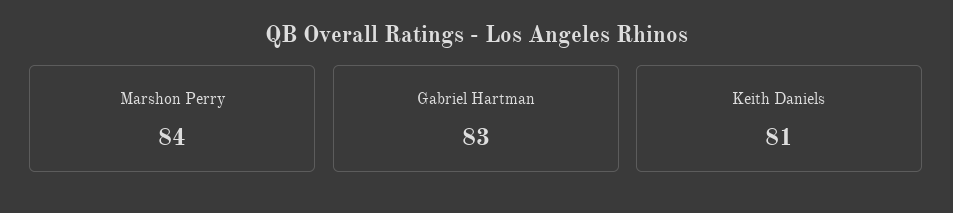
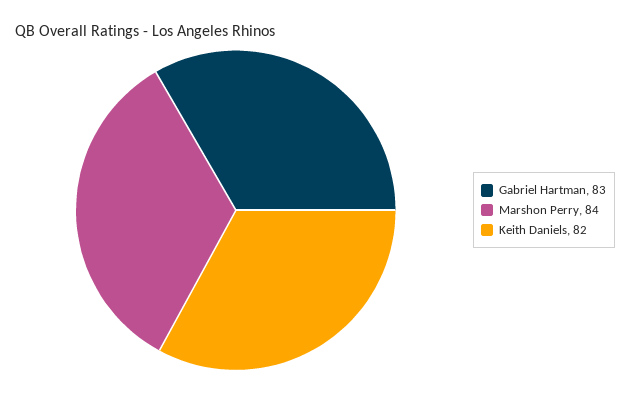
  {
    "Marshon Perry": 84,
    "Gabriel Hartman": 83,
-   "Keith Daniels": 81
+   "Keith Daniels": 82
  }

